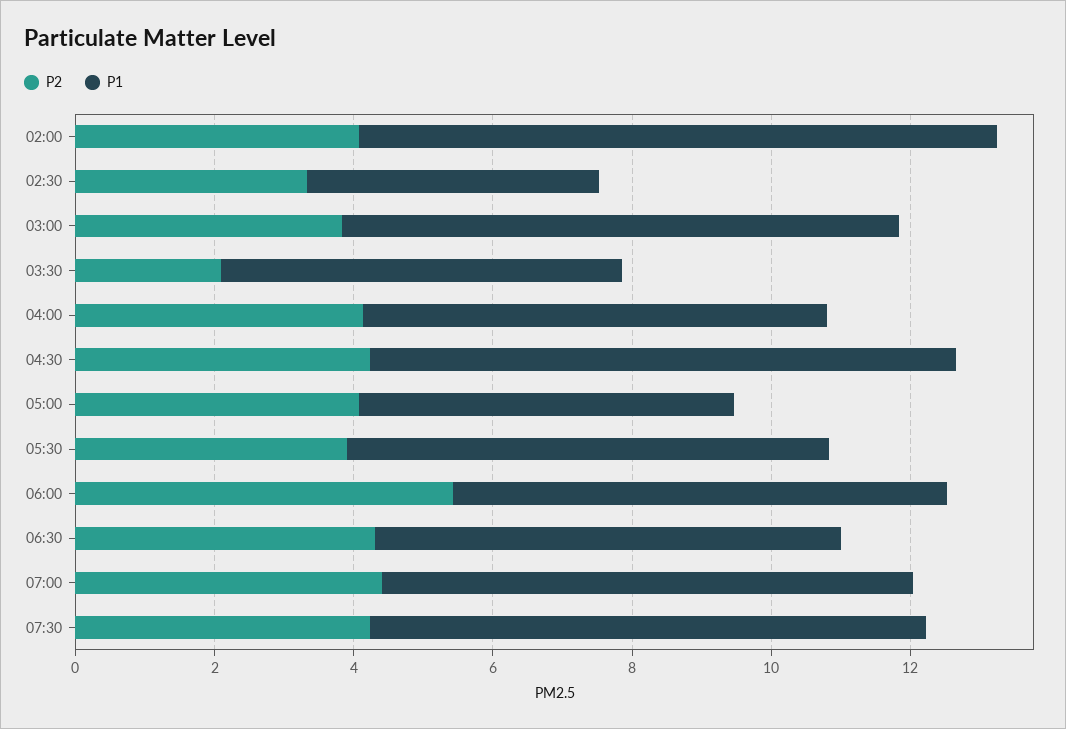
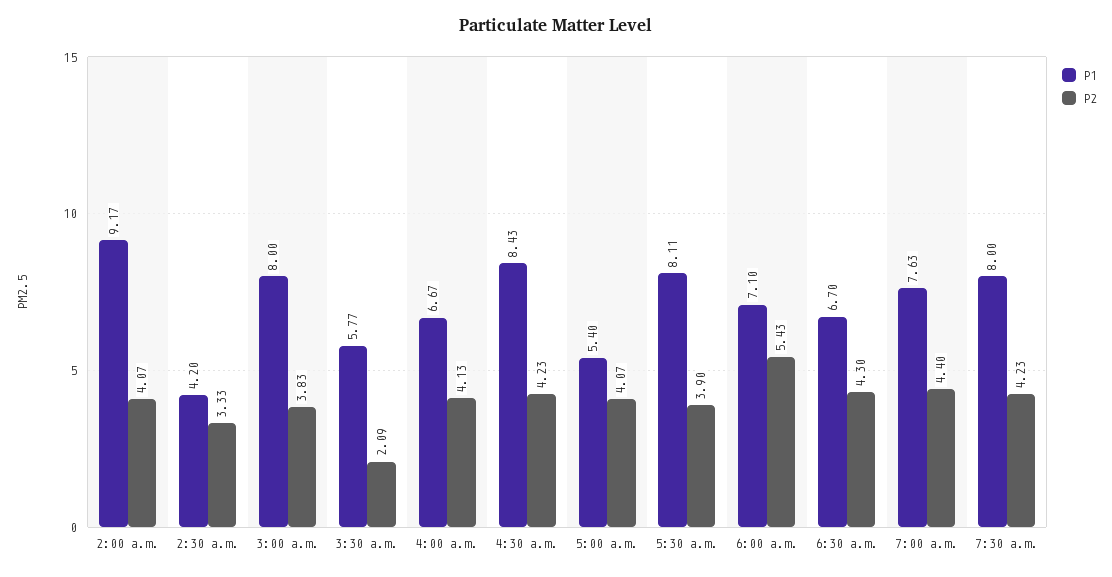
  {
    "P2": {
      "02:00": 4.07,
      "02:30": 3.33,
      "03:00": 3.83,
      "03:30": 2.09,
      "04:00": 4.13,
      "04:30": 4.23,
      "05:00": 4.07,
      "05:30": 3.9,
      "06:00": 5.43,
      "06:30": 4.3,
      "07:00": 4.4,
      "07:30": 4.23
    },
    "P1": {
      "02:00": 9.17,
      "02:30": 4.2,
      "03:00": 8,
      "03:30": 5.77,
      "04:00": 6.67,
      "04:30": 8.43,
      "05:00": 5.4,
-     "05:30": 7,
+     "05:30": 8.11,
      "06:00": 7.1,
      "06:30": 6.7,
      "07:00": 7.63,
      "07:30": 8
    }
  }

